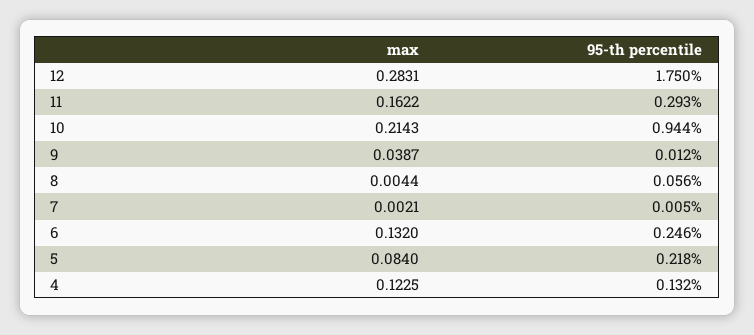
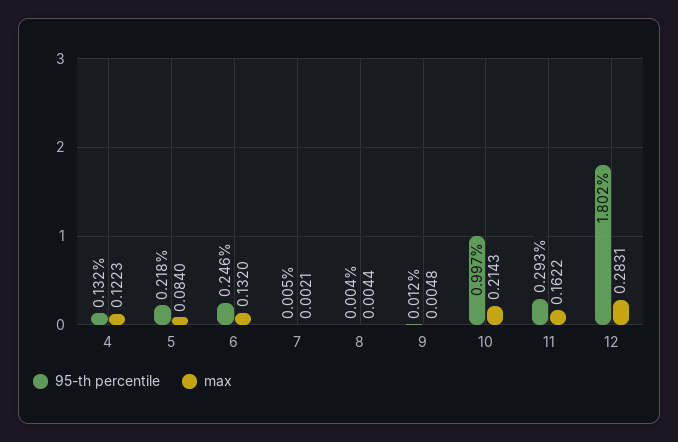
  {
    "max": {
      "12": 0.2831,
      "11": 0.1622,
      "10": 0.2143,
-     "9": 0.0387,
+     "9": 0.0048,
      "8": 0.0044,
      "7": 0.0021,
      "6": 0.132,
      "5": 0.084,
-     "4": 0.1225
+     "4": 0.1223
    },
    "95-th percentile": {
-     "12": 1.75,
+     "12": 1.802,
      "11": 0.293,
-     "10": 0.944,
+     "10": 0.997,
      "9": 0.012,
-     "8": 0.056,
+     "8": 0.004,
      "7": 0.005,
      "6": 0.246,
      "5": 0.218,
      "4": 0.132
    }
  }

